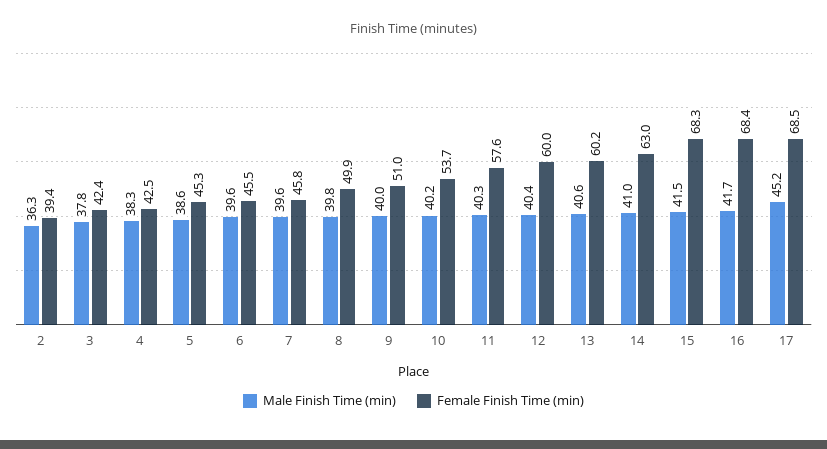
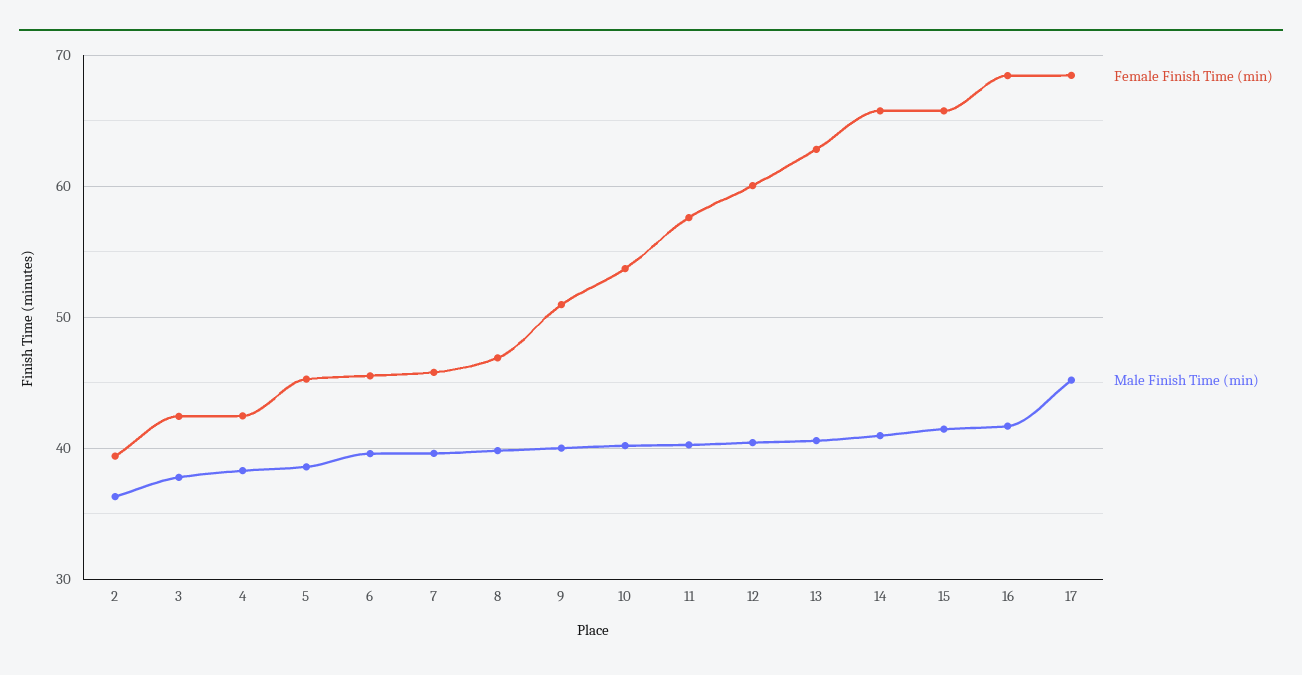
  {
    "Male Finish Time (min)": {
      "2": 36.3,
      "3": 37.8,
      "4": 38.3,
      "5": 38.6,
      "6": 39.6,
      "7": 39.6,
      "8": 39.8,
      "9": 40,
      "10": 40.2,
      "11": 40.3,
      "12": 40.4,
      "13": 40.6,
      "14": 41,
      "15": 41.5,
      "16": 41.7,
      "17": 45.2
    },
    "Female Finish Time (min)": {
      "2": 39.4,
      "3": 42.4,
      "4": 42.5,
      "5": 45.3,
      "6": 45.5,
      "7": 45.8,
-     "8": 49.9,
+     "8": 47,
      "9": 51,
      "10": 53.7,
      "11": 57.6,
      "12": 60,
-     "13": 60.2,
+     "13": 63,
-     "14": 63,
+     "14": 66,
-     "15": 68.3,
+     "15": 66,
      "16": 68.4,
      "17": 68.5
    }
  }

